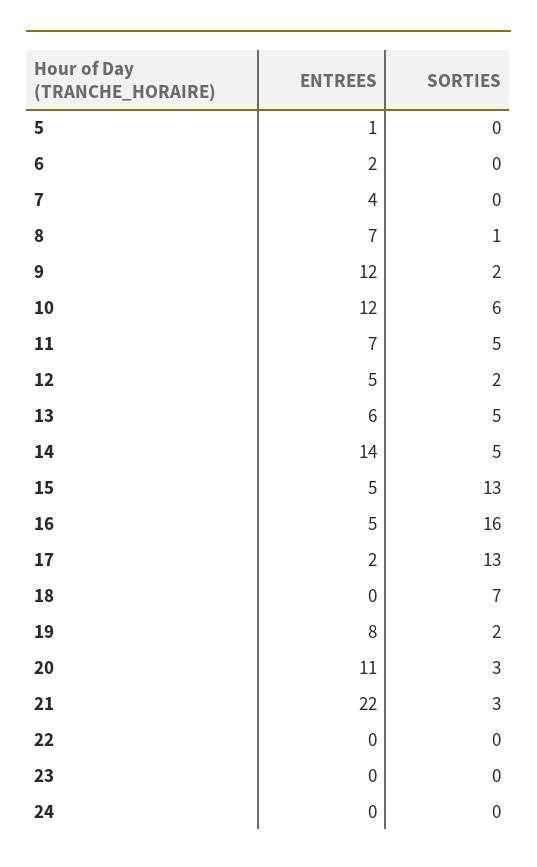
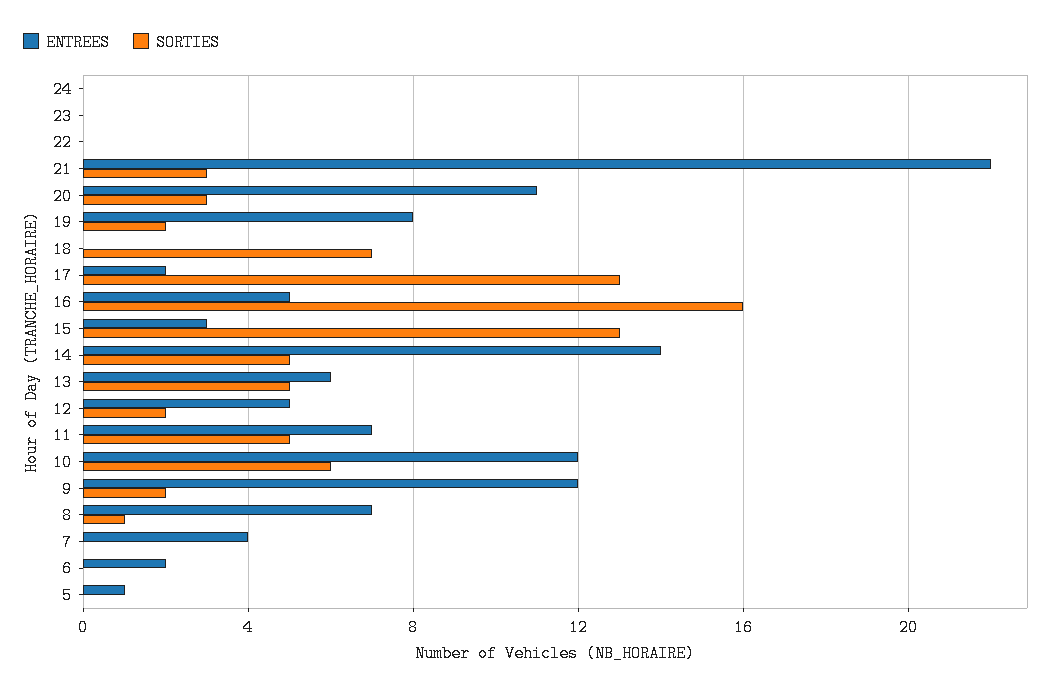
  {
    "ENTREES": {
      "5": 1,
      "6": 2,
      "7": 4,
      "8": 7,
      "9": 12,
      "10": 12,
      "11": 7,
      "12": 5,
      "13": 6,
      "14": 14,
-     "15": 5,
+     "15": 3,
      "16": 5,
      "17": 2,
      "18": 0,
      "19": 8,
      "20": 11,
      "21": 22,
      "22": 0,
      "23": 0,
      "24": 0
    },
    "SORTIES": {
      "5": 0,
      "6": 0,
      "7": 0,
      "8": 1,
      "9": 2,
      "10": 6,
      "11": 5,
      "12": 2,
      "13": 5,
      "14": 5,
      "15": 13,
      "16": 16,
      "17": 13,
      "18": 7,
      "19": 2,
      "20": 3,
      "21": 3,
      "22": 0,
      "23": 0,
      "24": 0
    }
  }

